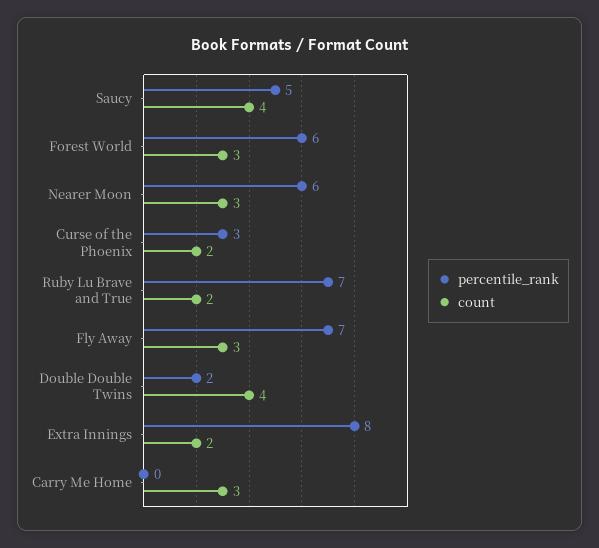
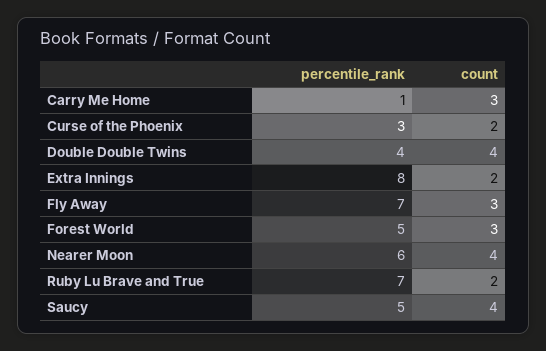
  {
    "percentile_rank": {
      "Saucy": 5,
-     "Forest World": 6,
+     "Forest World": 5,
      "Nearer Moon": 6,
      "Curse of the Phoenix": 3,
      "Ruby Lu Brave and True": 7,
      "Fly Away": 7,
-     "Double Double Twins": 2,
+     "Double Double Twins": 4,
      "Extra Innings": 8,
-     "Carry Me Home": 0
+     "Carry Me Home": 1
    },
    "count": {
      "Saucy": 4,
      "Forest World": 3,
-     "Nearer Moon": 3,
+     "Nearer Moon": 4,
      "Curse of the Phoenix": 2,
      "Ruby Lu Brave and True": 2,
      "Fly Away": 3,
      "Double Double Twins": 4,
      "Extra Innings": 2,
      "Carry Me Home": 3
    }
  }

